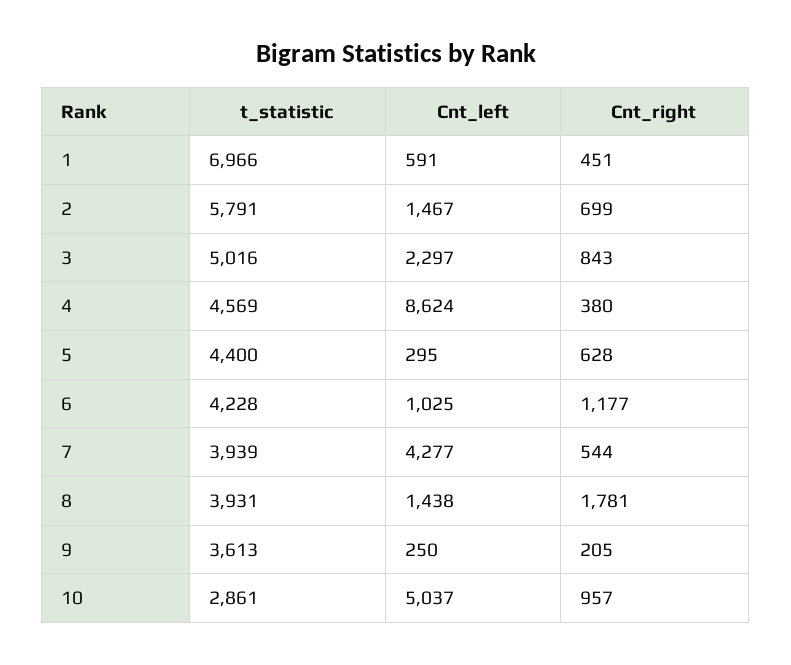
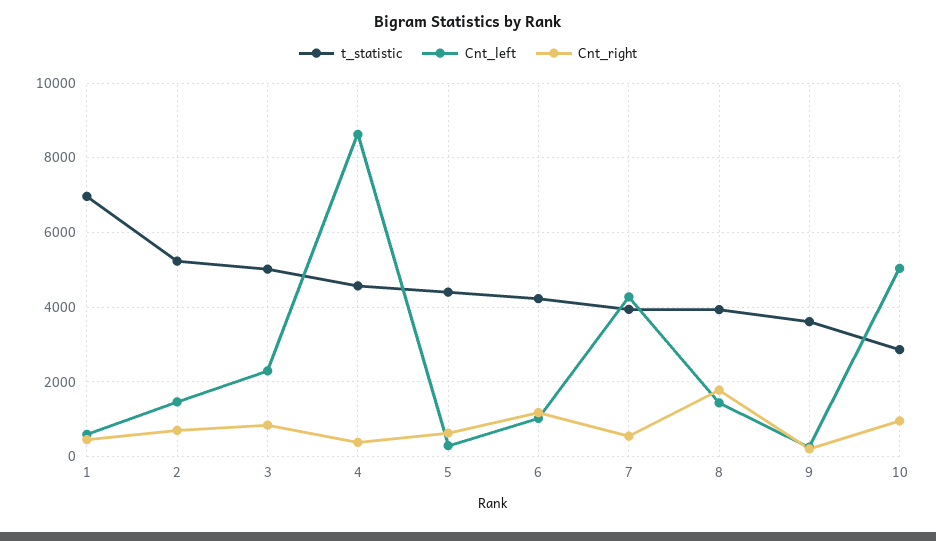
  {
    "t_statistic": {
      "1": 6966,
-     "2": 5791,
+     "2": 5200,
      "3": 5016,
      "4": 4569,
      "5": 4400,
      "6": 4228,
      "7": 3939,
      "8": 3931,
      "9": 3613,
      "10": 2861
    },
    "Cnt_left": {
      "1": 591,
      "2": 1467,
      "3": 2297,
      "4": 8624,
      "5": 295,
      "6": 1025,
      "7": 4277,
      "8": 1438,
      "9": 250,
      "10": 5037
    },
    "Cnt_right": {
      "1": 451,
      "2": 699,
      "3": 843,
      "4": 380,
      "5": 628,
      "6": 1177,
      "7": 544,
      "8": 1781,
      "9": 205,
      "10": 957
    }
  }

